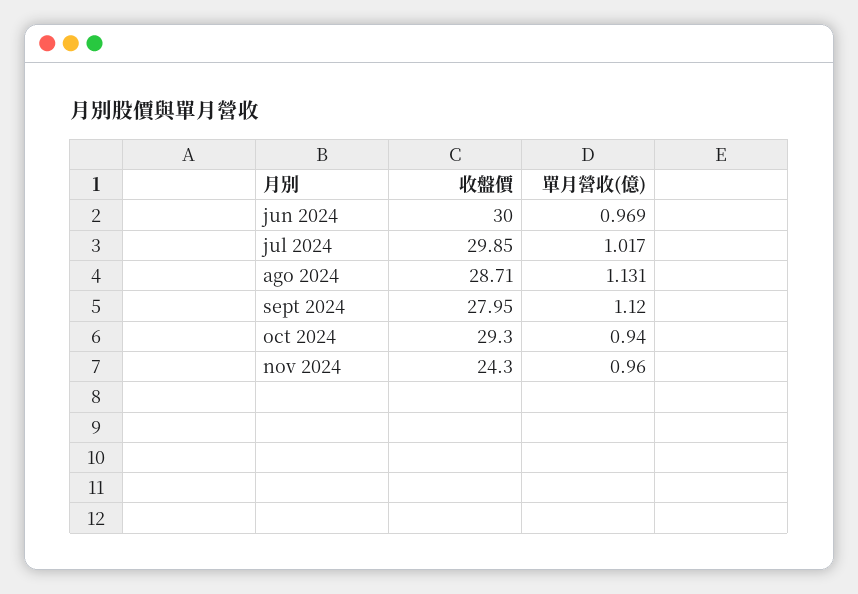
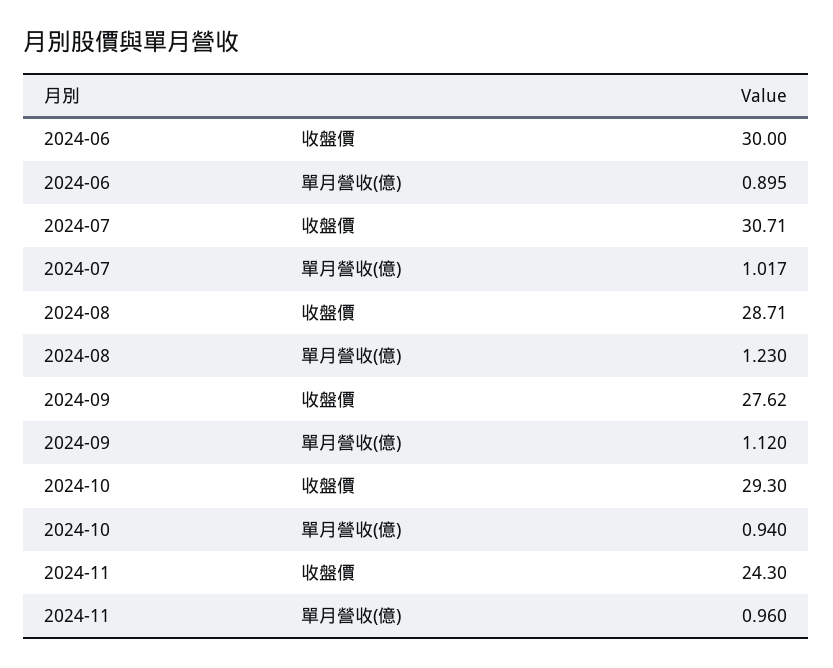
  {
    "收盤價": {
      "jun 2024": 30,
-     "jul 2024": 29.85,
+     "jul 2024": 30.71,
      "ago 2024": 28.71,
-     "sept 2024": 27.95,
+     "sept 2024": 27.62,
      "oct 2024": 29.3,
      "nov 2024": 24.3
    },
    "單月營收(億)": {
-     "jun 2024": 0.969,
+     "jun 2024": 0.895,
      "jul 2024": 1.017,
-     "ago 2024": 1.131,
+     "ago 2024": 1.23,
      "sept 2024": 1.12,
      "oct 2024": 0.94,
      "nov 2024": 0.96
    }
  }

